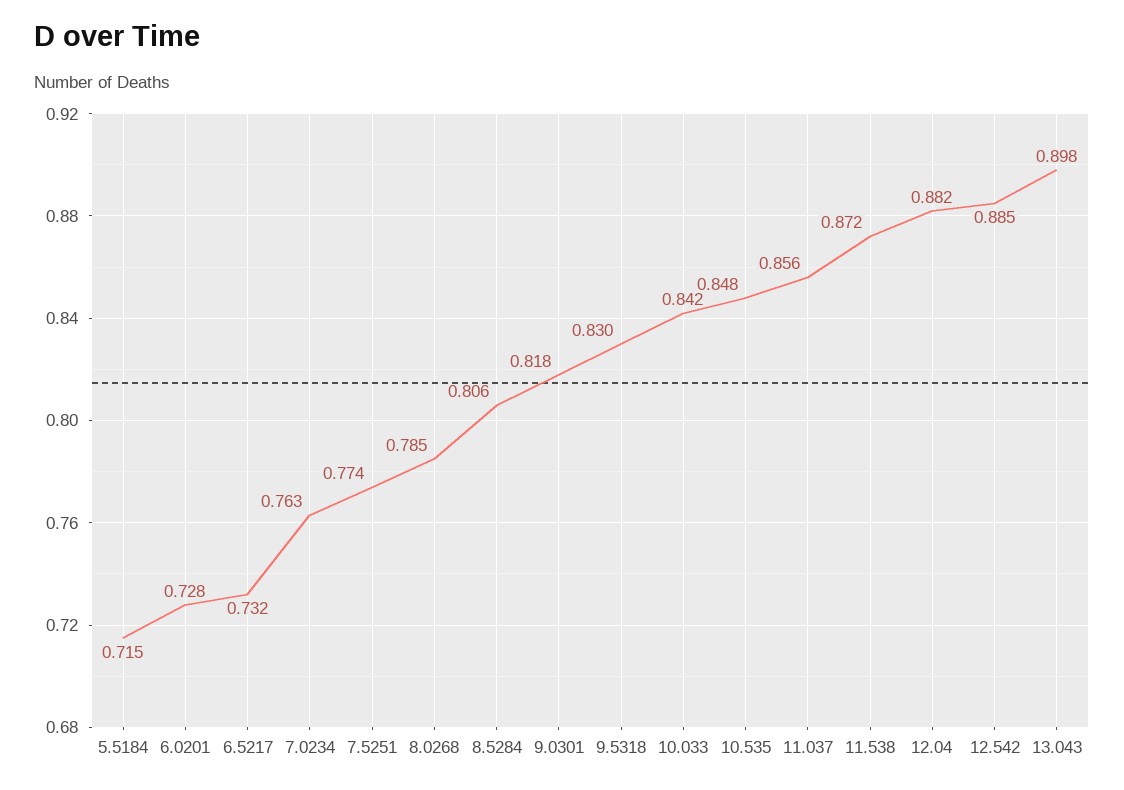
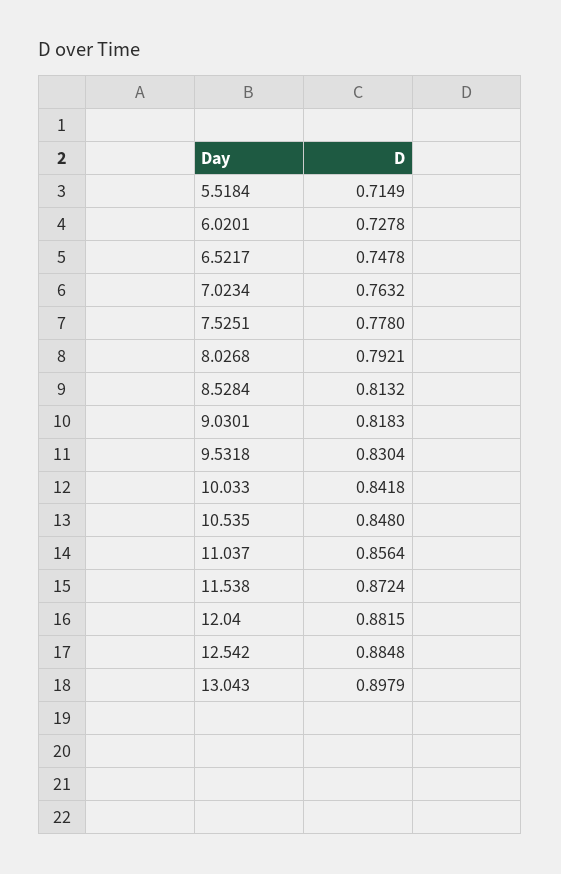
  {
    "5.5184": 0.7149,
    "6.0201": 0.7278,
-   "6.5217": 0.732,
+   "6.5217": 0.7478,
    "7.0234": 0.7632,
-   "7.5251": 0.774,
+   "7.5251": 0.778,
-   "8.0268": 0.785,
+   "8.0268": 0.7921,
-   "8.5284": 0.806,
+   "8.5284": 0.8132,
    "9.0301": 0.8183,
    "9.5318": 0.8304,
    "10.033": 0.8418,
    "10.535": 0.848,
    "11.037": 0.8564,
    "11.538": 0.8724,
    "12.04": 0.8815,
    "12.542": 0.8848,
    "13.043": 0.8979
  }

